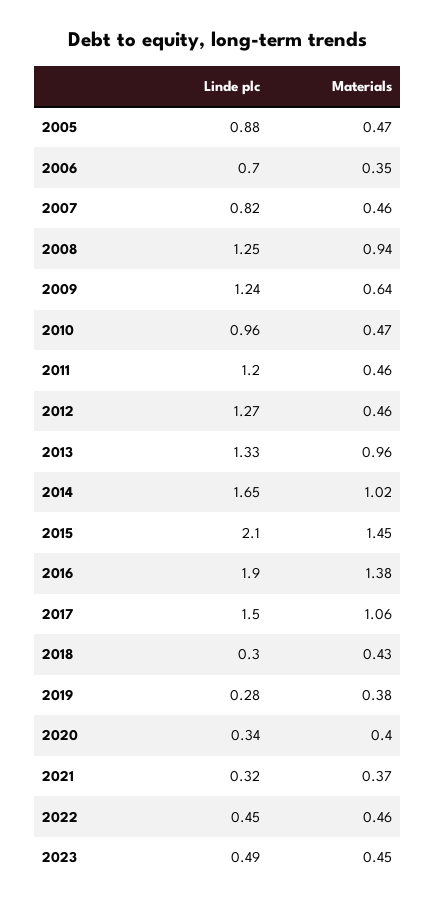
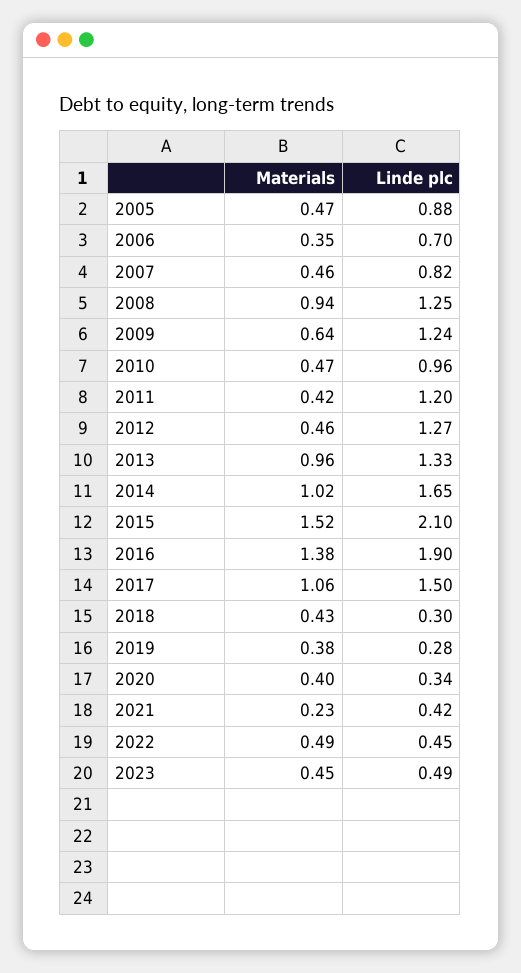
  {
    "Linde plc": {
      "2005": 0.88,
      "2006": 0.7,
      "2007": 0.82,
      "2008": 1.25,
      "2009": 1.24,
      "2010": 0.96,
      "2011": 1.2,
      "2012": 1.27,
      "2013": 1.33,
      "2014": 1.65,
      "2015": 2.1,
      "2016": 1.9,
      "2017": 1.5,
      "2018": 0.3,
      "2019": 0.28,
      "2020": 0.34,
-     "2021": 0.32,
+     "2021": 0.42,
      "2022": 0.45,
      "2023": 0.49
    },
    "Materials": {
      "2005": 0.47,
      "2006": 0.35,
      "2007": 0.46,
      "2008": 0.94,
      "2009": 0.64,
      "2010": 0.47,
-     "2011": 0.46,
+     "2011": 0.42,
      "2012": 0.46,
      "2013": 0.96,
      "2014": 1.02,
-     "2015": 1.45,
+     "2015": 1.52,
      "2016": 1.38,
      "2017": 1.06,
      "2018": 0.43,
      "2019": 0.38,
      "2020": 0.4,
-     "2021": 0.37,
+     "2021": 0.23,
-     "2022": 0.46,
+     "2022": 0.49,
      "2023": 0.45
    }
  }

